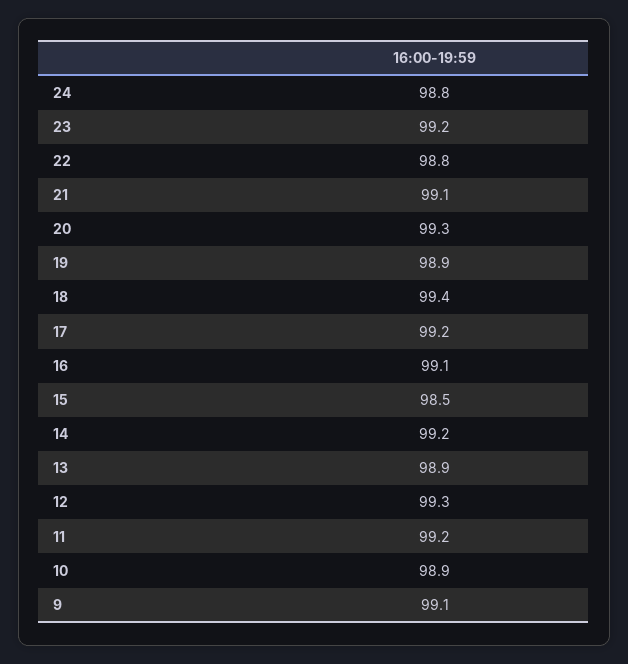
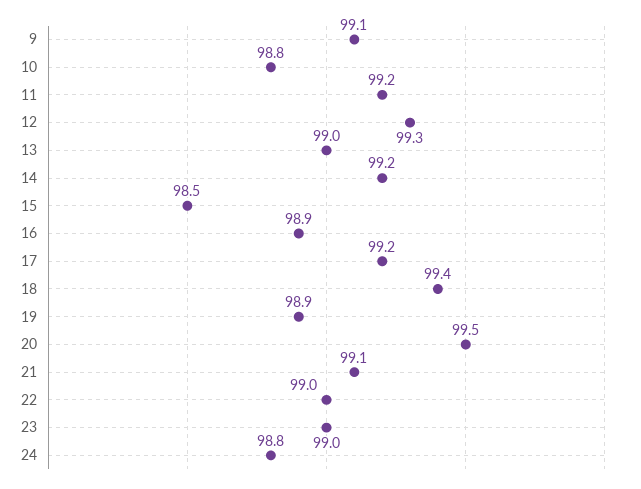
  {
    "24": 98.8,
-   "23": 99.2,
+   "23": 99,
-   "22": 98.8,
+   "22": 99,
    "21": 99.1,
-   "20": 99.3,
+   "20": 99.5,
    "19": 98.9,
    "18": 99.4,
    "17": 99.2,
-   "16": 99.1,
+   "16": 98.9,
    "15": 98.5,
    "14": 99.2,
-   "13": 98.9,
+   "13": 99,
    "12": 99.3,
    "11": 99.2,
-   "10": 98.9,
+   "10": 98.8,
    "9": 99.1
  }

